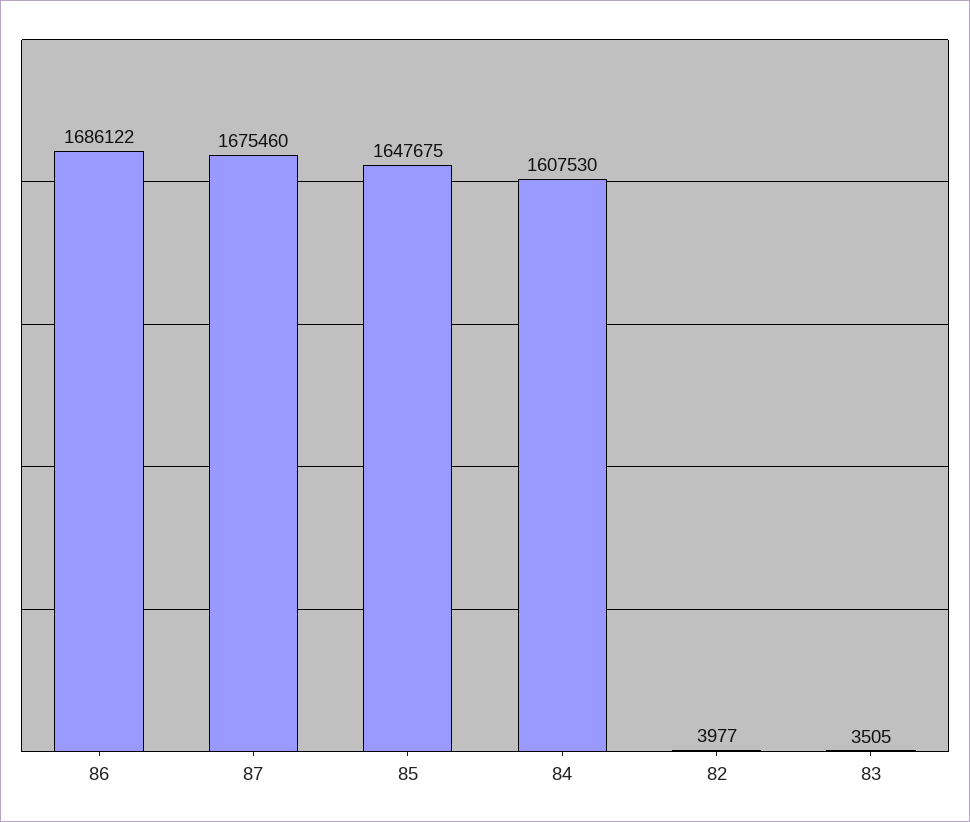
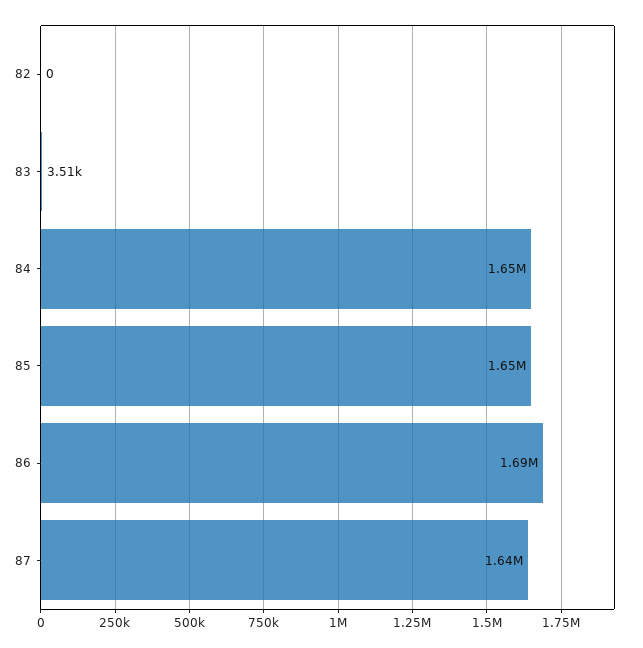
  {
    "86": 1686122,
-   "87": 1675460,
+   "87": 1640000,
    "85": 1647675,
-   "84": 1607530,
+   "84": 1650000,
-   "82": 3977,
+   "82": 0,
    "83": 3505
  }

